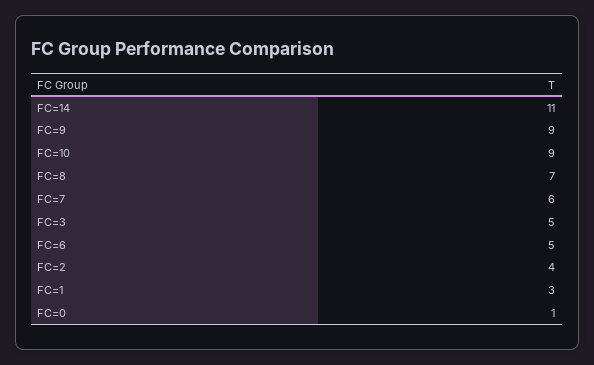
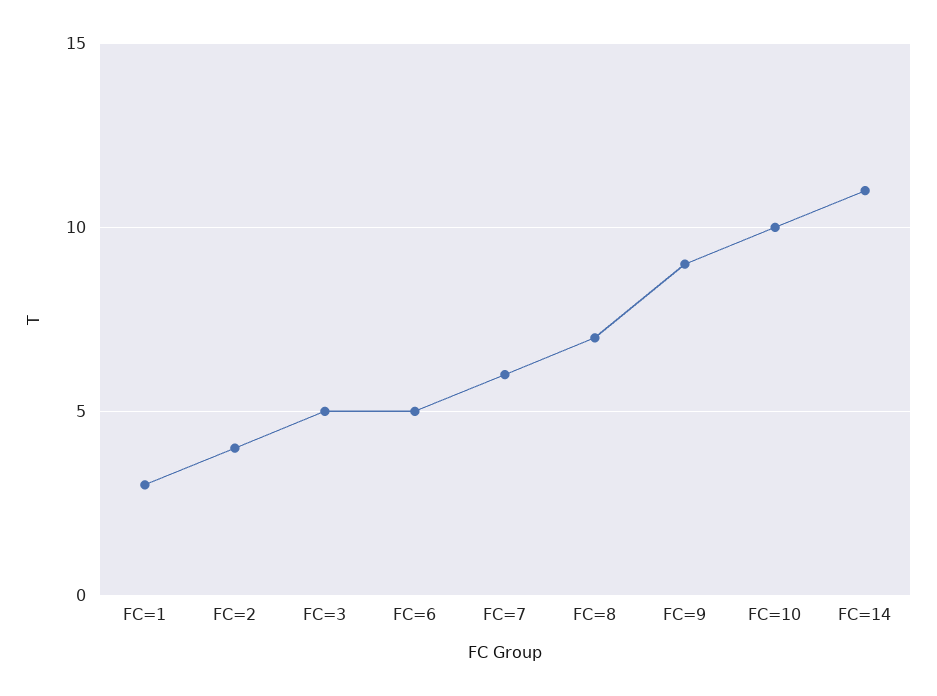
  {
    "FC=14": 11,
    "FC=9": 9,
-   "FC=10": 9,
+   "FC=10": 10,
    "FC=8": 7,
    "FC=7": 6,
    "FC=3": 5,
    "FC=6": 5,
    "FC=2": 4,
-   "FC=1": 3,
+   "FC=1": 3
-   "FC=0": 1
  }

